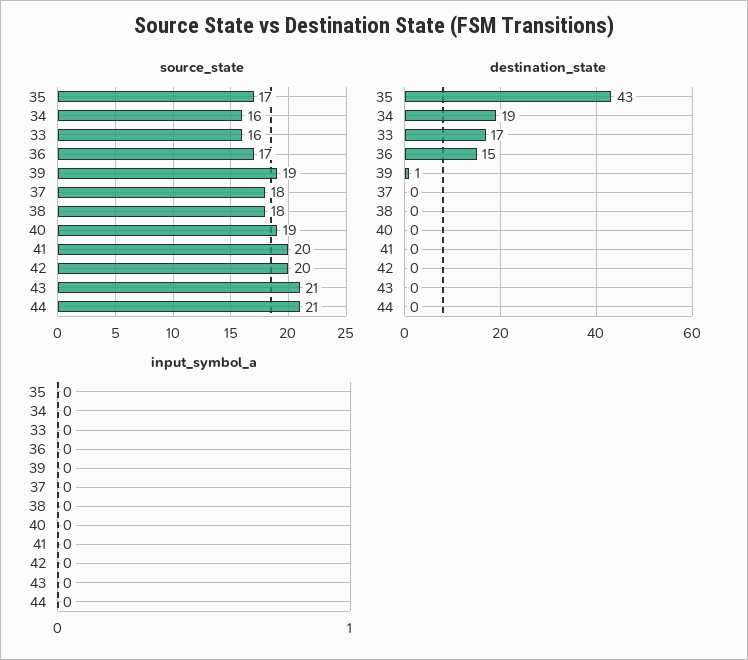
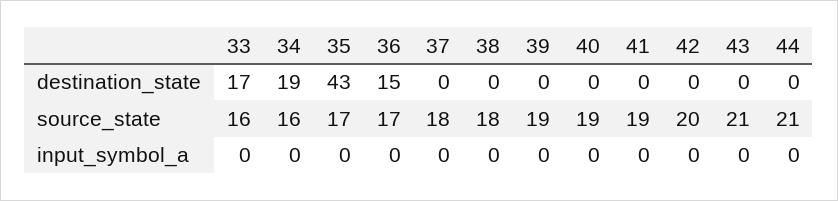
  {
    "source_state": {
      "35": 17,
      "34": 16,
      "33": 16,
      "36": 17,
      "39": 19,
      "37": 18,
      "38": 18,
      "40": 19,
-     "41": 20,
+     "41": 19,
      "42": 20,
      "43": 21,
      "44": 21
    },
    "destination_state": {
      "35": 43,
      "34": 19,
      "33": 17,
      "36": 15,
-     "39": 1,
+     "39": 0,
      "37": 0,
      "38": 0,
      "40": 0,
      "41": 0,
      "42": 0,
      "43": 0,
      "44": 0
    },
    "input_symbol_a": {
      "35": 0,
      "34": 0,
      "33": 0,
      "36": 0,
      "39": 0,
      "37": 0,
      "38": 0,
      "40": 0,
      "41": 0,
      "42": 0,
      "43": 0,
      "44": 0
    }
  }

